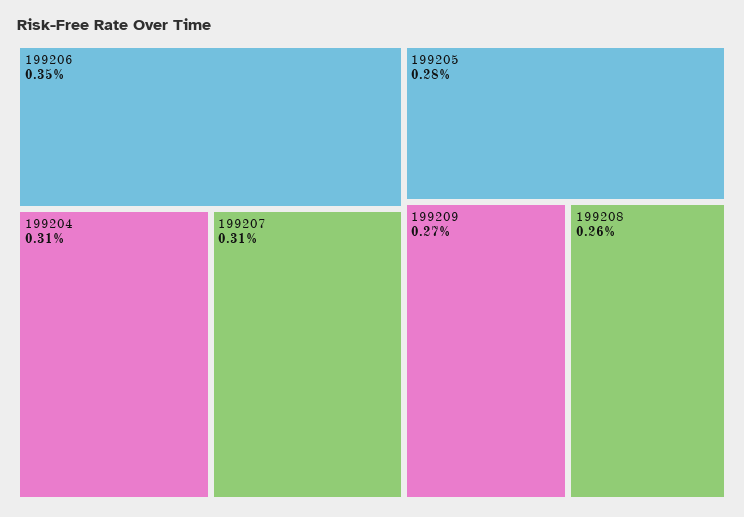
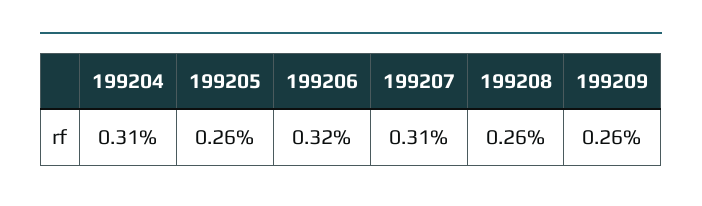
  {
-   "199206": 0.35,
+   "199206": 0.32,
    "199204": 0.31,
    "199207": 0.31,
-   "199205": 0.28,
+   "199205": 0.26,
-   "199209": 0.27,
+   "199209": 0.26,
    "199208": 0.26
  }

